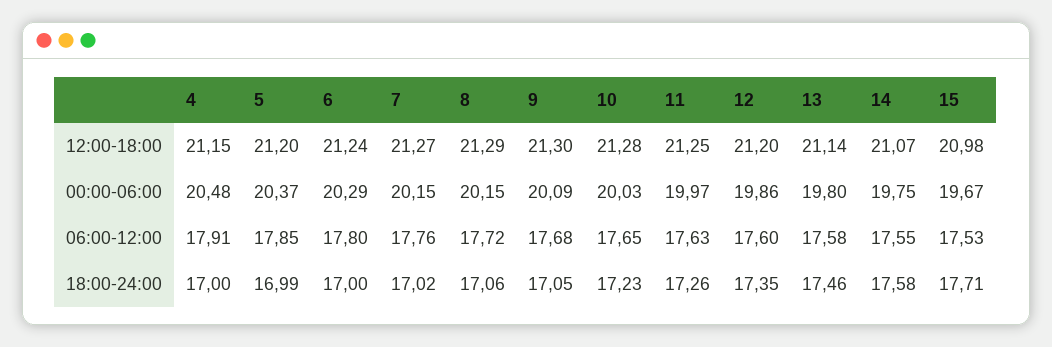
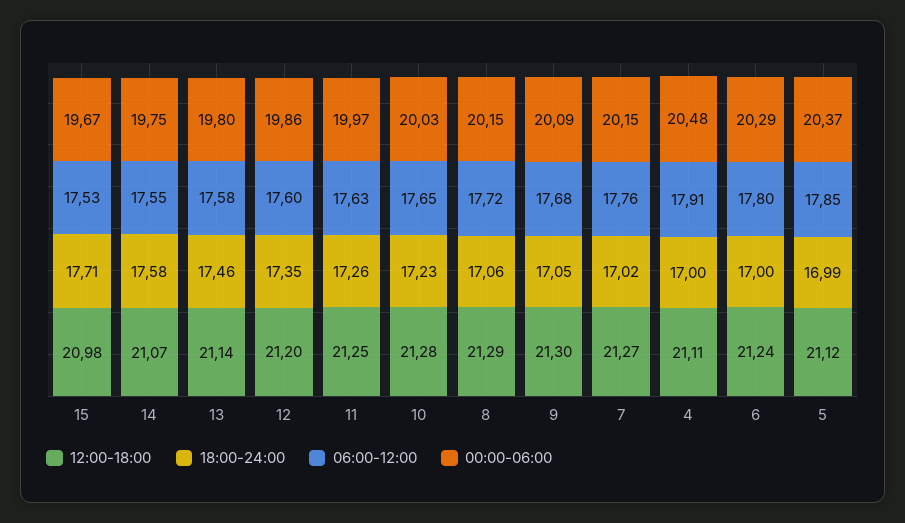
  {
    "12:00-18:00": {
-     "4": 21.15,
+     "4": 21.11,
-     "5": 21.2,
+     "5": 21.12,
      "6": 21.24,
      "7": 21.27,
      "8": 21.29,
      "9": 21.3,
      "10": 21.28,
      "11": 21.25,
      "12": 21.2,
      "13": 21.14,
      "14": 21.07,
      "15": 20.98
    },
    "00:00-06:00": {
      "4": 20.48,
      "5": 20.37,
      "6": 20.29,
      "7": 20.15,
      "8": 20.15,
      "9": 20.09,
      "10": 20.03,
      "11": 19.97,
      "12": 19.86,
      "13": 19.8,
      "14": 19.75,
      "15": 19.67
    },
    "06:00-12:00": {
      "4": 17.91,
      "5": 17.85,
      "6": 17.8,
      "7": 17.76,
      "8": 17.72,
      "9": 17.68,
      "10": 17.65,
      "11": 17.63,
      "12": 17.6,
      "13": 17.58,
      "14": 17.55,
      "15": 17.53
    },
    "18:00-24:00": {
      "4": 17,
      "5": 16.99,
      "6": 17,
      "7": 17.02,
      "8": 17.06,
      "9": 17.05,
      "10": 17.23,
      "11": 17.26,
      "12": 17.35,
      "13": 17.46,
      "14": 17.58,
      "15": 17.71
    }
  }

